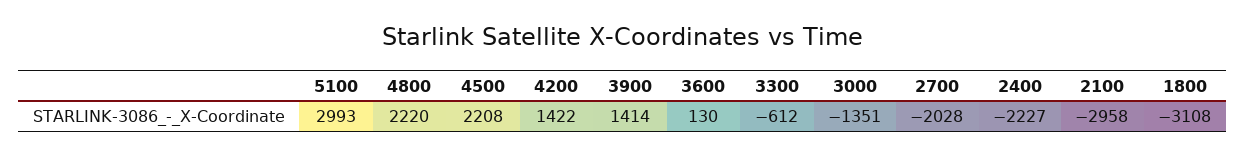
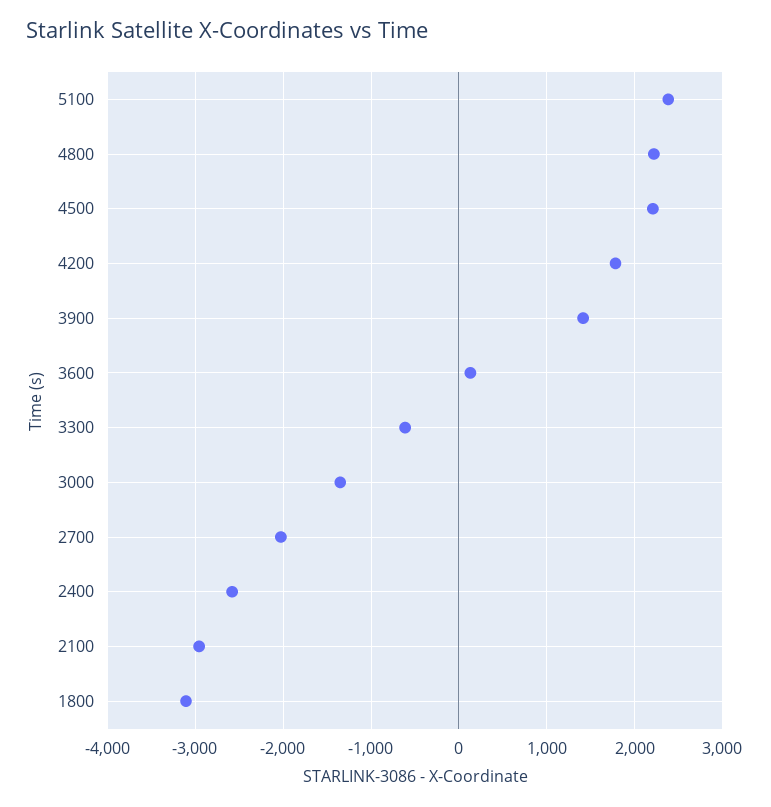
  {
-   "5100": 2993,
+   "5100": 2400,
    "4800": 2220,
    "4500": 2208,
-   "4200": 1422,
+   "4200": 1800,
    "3900": 1414,
    "3600": 130,
    "3300": -612,
    "3000": -1351,
    "2700": -2028,
-   "2400": -2227,
+   "2400": -2600,
    "2100": -2958,
    "1800": -3108
  }

